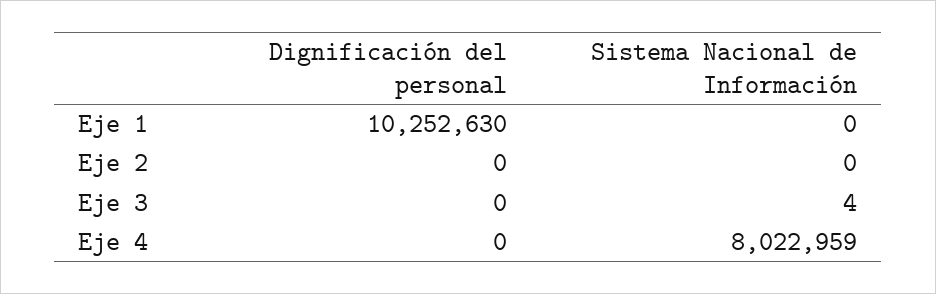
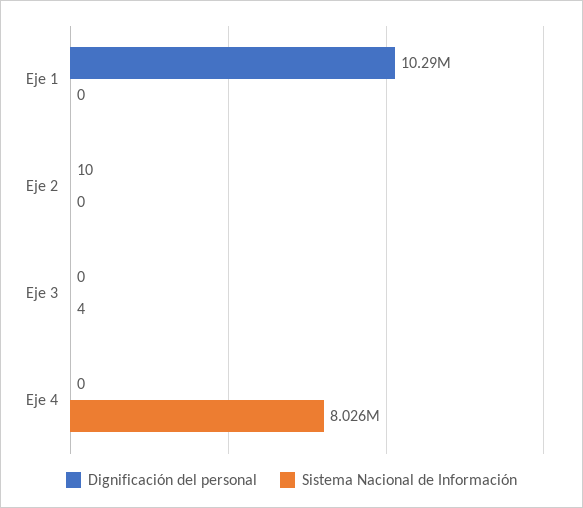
  {
    "Dignificación del personal": {
-     "Eje 1": 10252630,
+     "Eje 1": 10290000,
-     "Eje 2": 0,
+     "Eje 2": 10,
      "Eje 3": 0,
      "Eje 4": 0
    },
    "Sistema Nacional de Información": {
      "Eje 1": 0,
      "Eje 2": 0,
      "Eje 3": 4,
-     "Eje 4": 8022959
+     "Eje 4": 8026000
    }
  }

